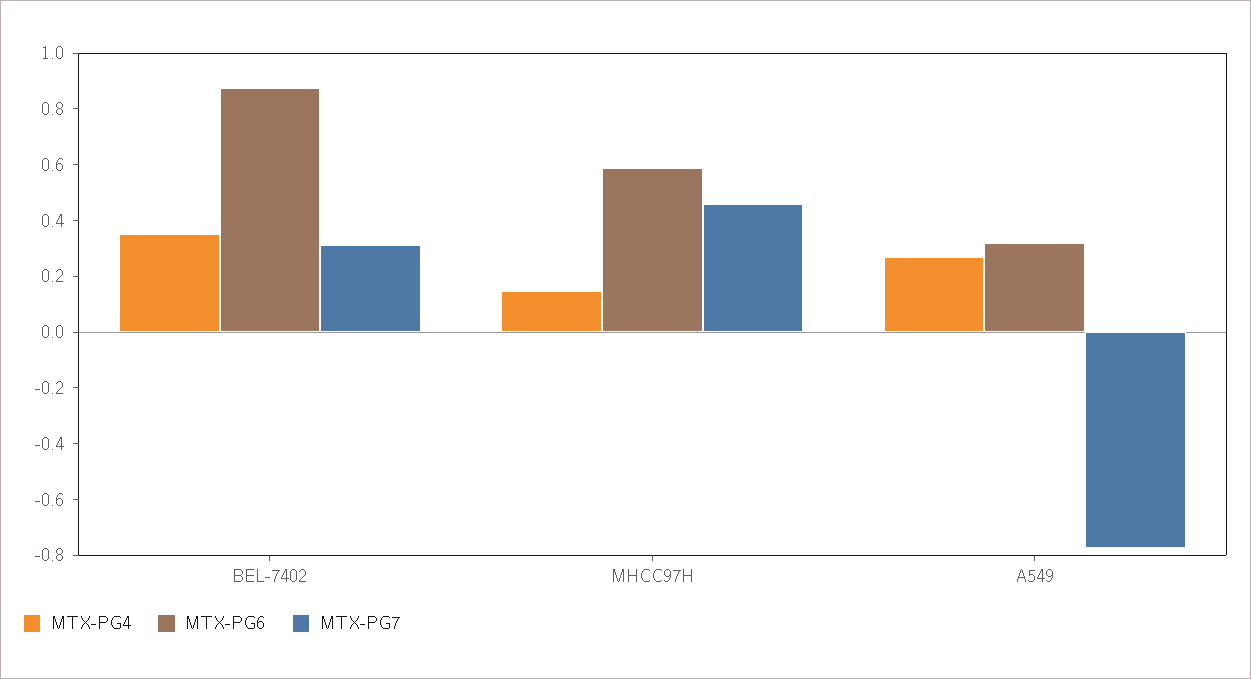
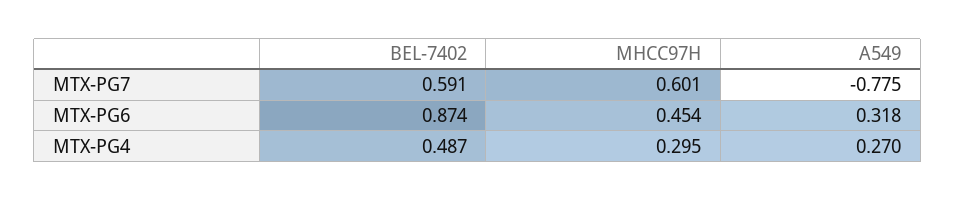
  {
    "MTX-PG4": {
-     "BEL-7402": 0.35,
+     "BEL-7402": 0.487,
-     "MHCC97H": 0.15,
+     "MHCC97H": 0.295,
      "A549": 0.27
    },
    "MTX-PG6": {
      "BEL-7402": 0.874,
-     "MHCC97H": 0.6,
+     "MHCC97H": 0.454,
      "A549": 0.318
    },
    "MTX-PG7": {
-     "BEL-7402": 0.3,
+     "BEL-7402": 0.591,
-     "MHCC97H": 0.45,
+     "MHCC97H": 0.601,
      "A549": -0.775
    }
  }

